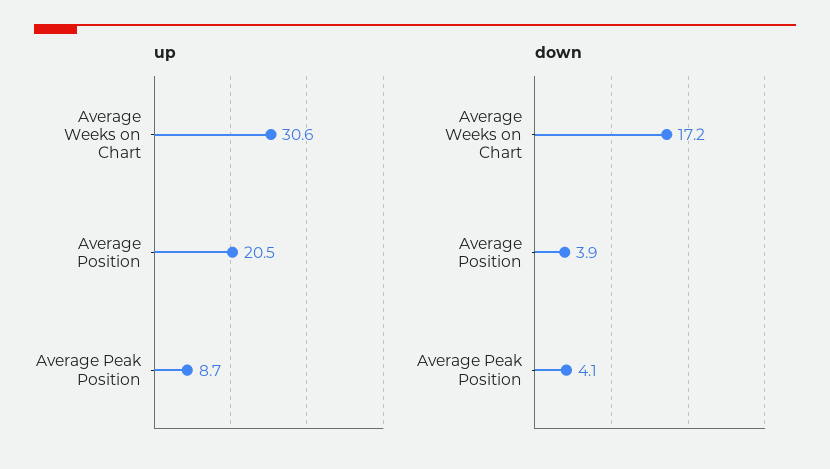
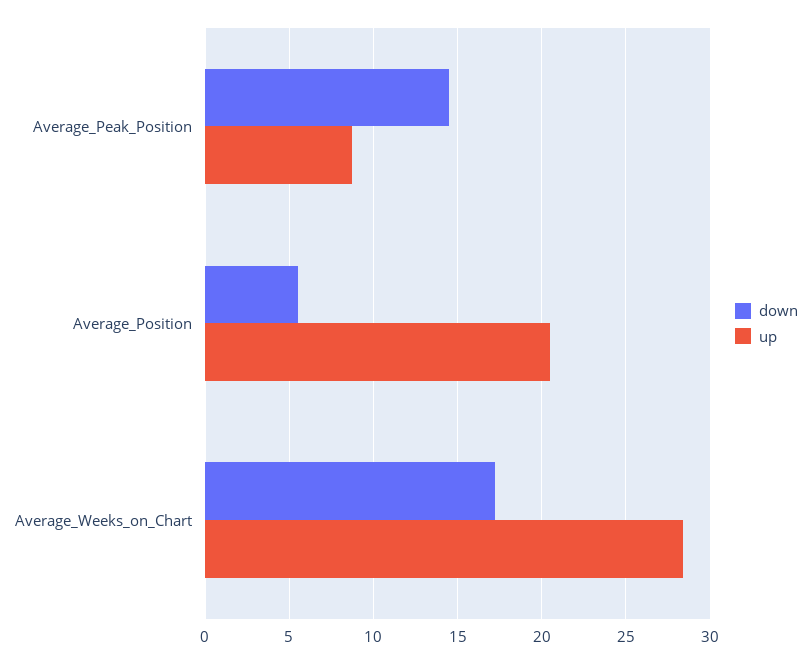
  {
    "up": {
-     "Average Weeks on Chart": 30.6,
+     "Average Weeks on Chart": 28.5,
      "Average Position": 20.5,
      "Average Peak Position": 8.7
    },
    "down": {
      "Average Weeks on Chart": 17.2,
-     "Average Position": 3.9,
+     "Average Position": 5.5,
-     "Average Peak Position": 4.1
+     "Average Peak Position": 14.5
    }
  }

